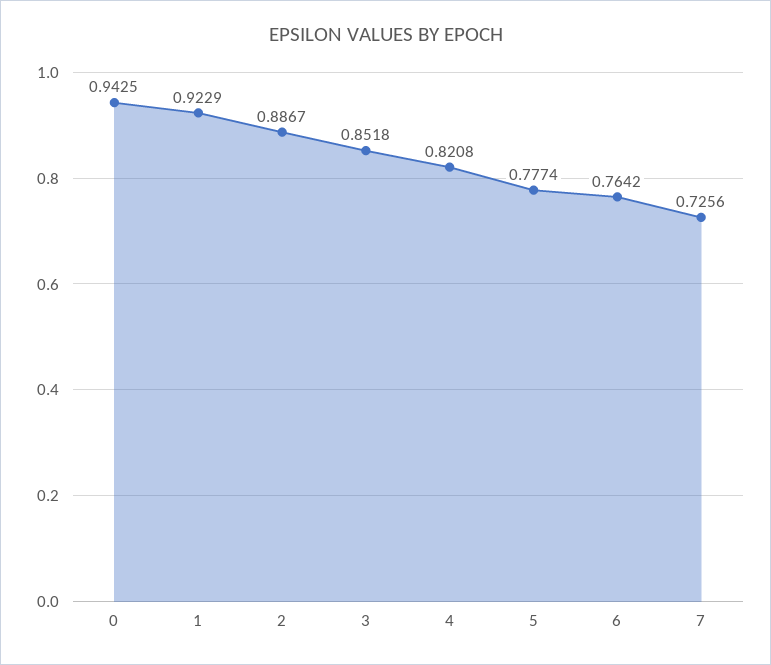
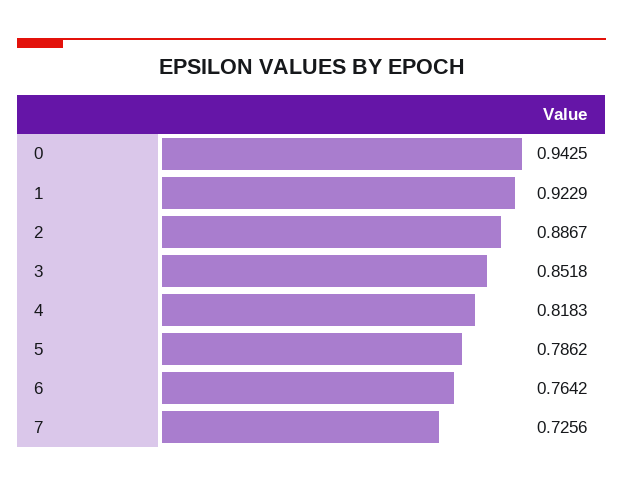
  {
    "0": 0.9425,
    "1": 0.9229,
    "2": 0.8867,
    "3": 0.8518,
-   "4": 0.8208,
+   "4": 0.8183,
-   "5": 0.7774,
+   "5": 0.7862,
    "6": 0.7642,
    "7": 0.7256
  }

